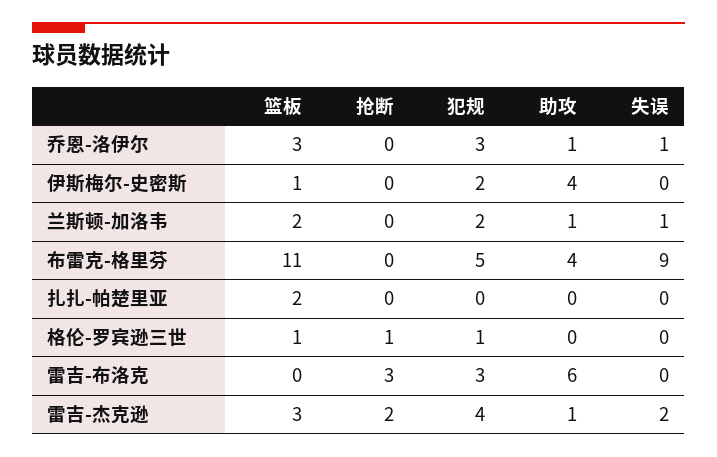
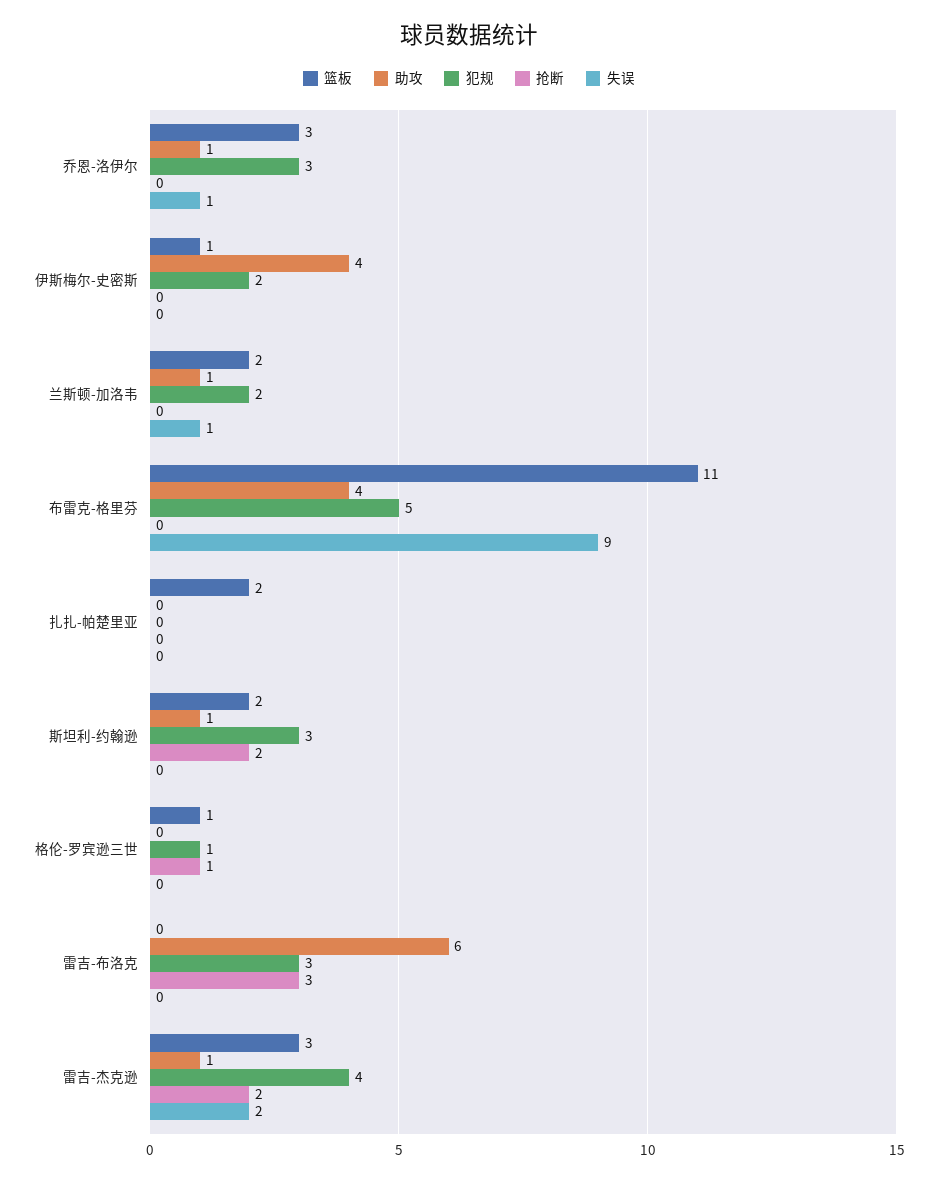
  {
    "篮板": {
      "乔恩-洛伊尔": 3,
      "伊斯梅尔-史密斯": 1,
      "兰斯顿-加洛韦": 2,
      "布雷克-格里芬": 11,
      "扎扎-帕楚里亚": 2,
      "格伦-罗宾逊三世": 1,
      "雷吉-布洛克": 0,
-     "雷吉-杰克逊": 3
+     "雷吉-杰克逊": 3,
+     "斯坦利-约翰逊": 2
    },
    "抢断": {
      "乔恩-洛伊尔": 0,
      "伊斯梅尔-史密斯": 0,
      "兰斯顿-加洛韦": 0,
      "布雷克-格里芬": 0,
      "扎扎-帕楚里亚": 0,
      "格伦-罗宾逊三世": 1,
      "雷吉-布洛克": 3,
-     "雷吉-杰克逊": 2
+     "雷吉-杰克逊": 2,
+     "斯坦利-约翰逊": 2
    },
    "犯规": {
      "乔恩-洛伊尔": 3,
      "伊斯梅尔-史密斯": 2,
      "兰斯顿-加洛韦": 2,
      "布雷克-格里芬": 5,
      "扎扎-帕楚里亚": 0,
      "格伦-罗宾逊三世": 1,
      "雷吉-布洛克": 3,
-     "雷吉-杰克逊": 4
+     "雷吉-杰克逊": 4,
+     "斯坦利-约翰逊": 3
    },
    "助攻": {
      "乔恩-洛伊尔": 1,
      "伊斯梅尔-史密斯": 4,
      "兰斯顿-加洛韦": 1,
      "布雷克-格里芬": 4,
      "扎扎-帕楚里亚": 0,
      "格伦-罗宾逊三世": 0,
      "雷吉-布洛克": 6,
-     "雷吉-杰克逊": 1
+     "雷吉-杰克逊": 1,
+     "斯坦利-约翰逊": 1
    },
    "失误": {
      "乔恩-洛伊尔": 1,
      "伊斯梅尔-史密斯": 0,
      "兰斯顿-加洛韦": 1,
      "布雷克-格里芬": 9,
      "扎扎-帕楚里亚": 0,
      "格伦-罗宾逊三世": 0,
      "雷吉-布洛克": 0,
-     "雷吉-杰克逊": 2
+     "雷吉-杰克逊": 2,
+     "斯坦利-约翰逊": 0
    }
  }

